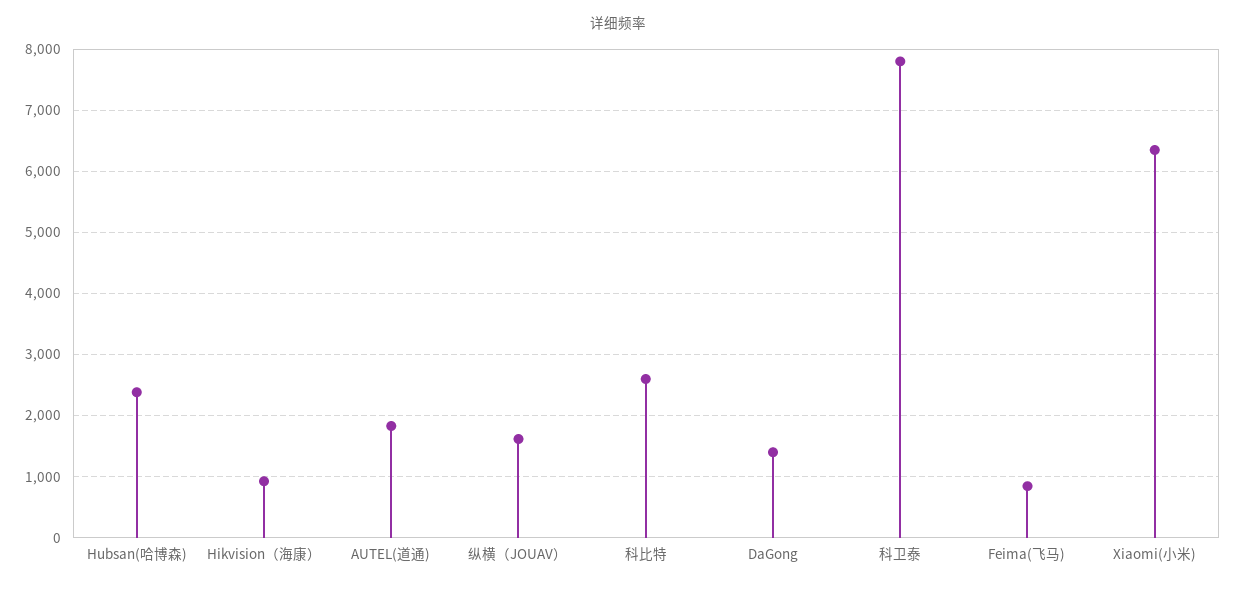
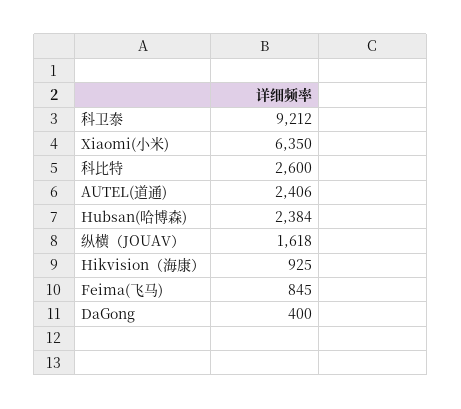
  {
    "Hubsan(哈博森)": 2384,
    "Hikvision（海康）": 925,
-   "AUTEL(道通)": 1800,
+   "AUTEL(道通)": 2406,
    "纵横（JOUAV）": 1618,
    "科比特": 2600,
-   "DaGong": 1400,
+   "DaGong": 400,
-   "科卫泰": 7800,
+   "科卫泰": 9212,
    "Feima(飞马)": 845,
    "Xiaomi(小米)": 6350
  }

